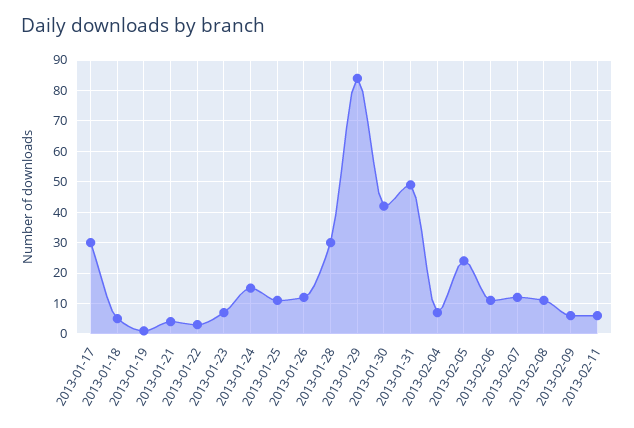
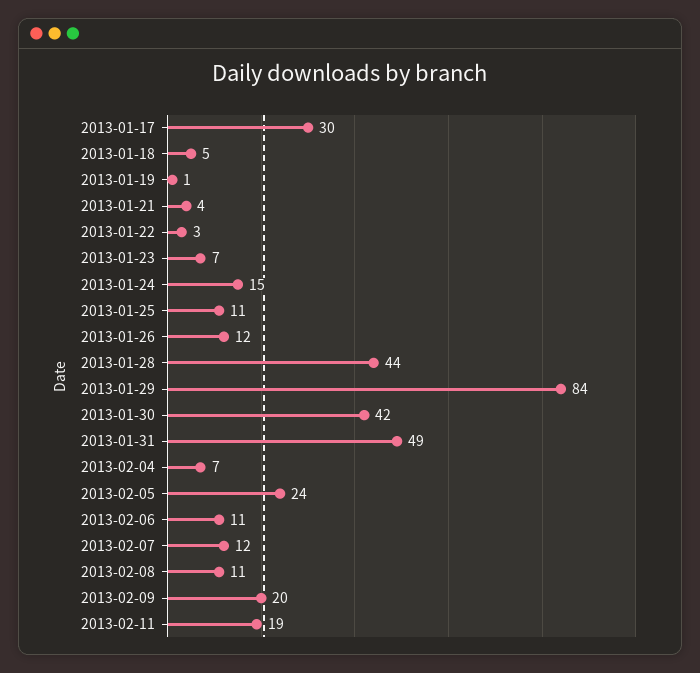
  {
    "2013-01-17": 30,
    "2013-01-18": 5,
    "2013-01-19": 1,
    "2013-01-21": 4,
    "2013-01-22": 3,
    "2013-01-23": 7,
    "2013-01-24": 15,
    "2013-01-25": 11,
    "2013-01-26": 12,
-   "2013-01-28": 30,
+   "2013-01-28": 44,
    "2013-01-29": 84,
    "2013-01-30": 42,
    "2013-01-31": 49,
    "2013-02-04": 7,
    "2013-02-05": 24,
    "2013-02-06": 11,
    "2013-02-07": 12,
    "2013-02-08": 11,
-   "2013-02-09": 5,
+   "2013-02-09": 20,
-   "2013-02-11": 5
+   "2013-02-11": 19
  }

